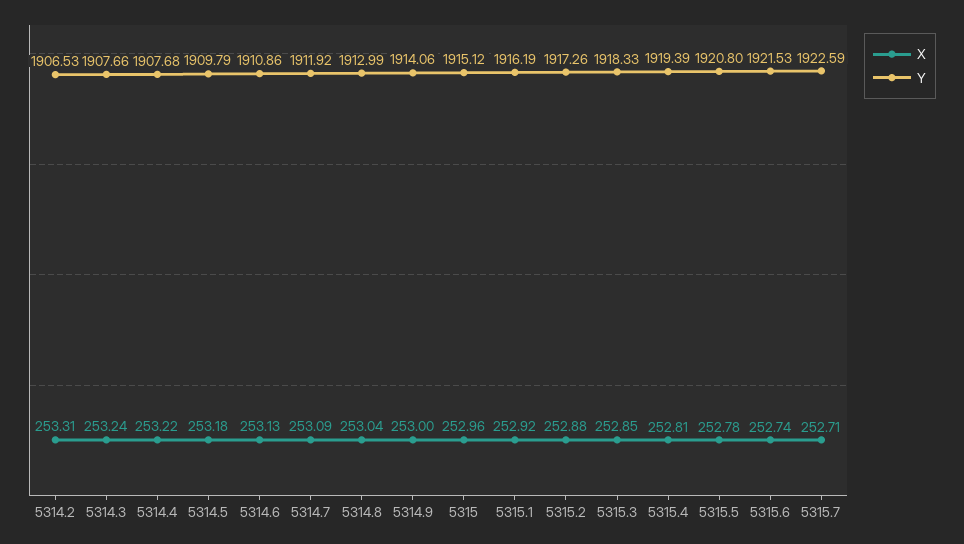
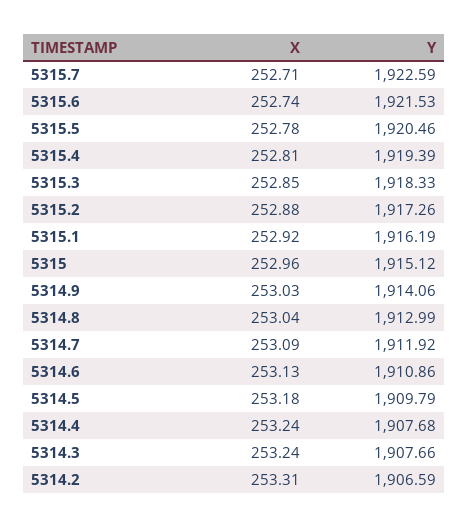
  {
    "X": {
      "5314.2": 253.31,
      "5314.3": 253.24,
-     "5314.4": 253.22,
+     "5314.4": 253.24,
      "5314.5": 253.18,
      "5314.6": 253.13,
      "5314.7": 253.09,
      "5314.8": 253.04,
-     "5314.9": 253,
+     "5314.9": 253.03,
      "5315": 252.96,
      "5315.1": 252.92,
      "5315.2": 252.88,
      "5315.3": 252.85,
      "5315.4": 252.81,
      "5315.5": 252.78,
      "5315.6": 252.74,
      "5315.7": 252.71
    },
    "Y": {
-     "5314.2": 1906.53,
+     "5314.2": 1906.59,
      "5314.3": 1907.66,
      "5314.4": 1907.68,
      "5314.5": 1909.79,
      "5314.6": 1910.86,
      "5314.7": 1911.92,
      "5314.8": 1912.99,
      "5314.9": 1914.06,
      "5315": 1915.12,
      "5315.1": 1916.19,
      "5315.2": 1917.26,
      "5315.3": 1918.33,
      "5315.4": 1919.39,
-     "5315.5": 1920.8,
+     "5315.5": 1920.46,
      "5315.6": 1921.53,
      "5315.7": 1922.59
    }
  }

